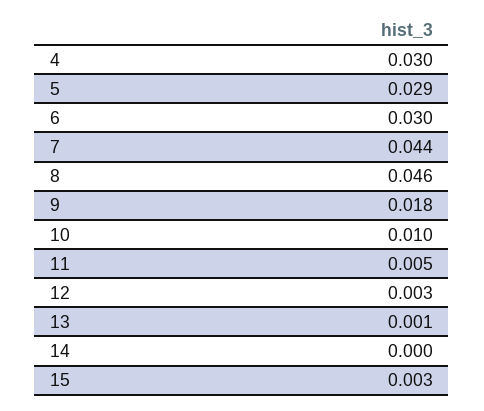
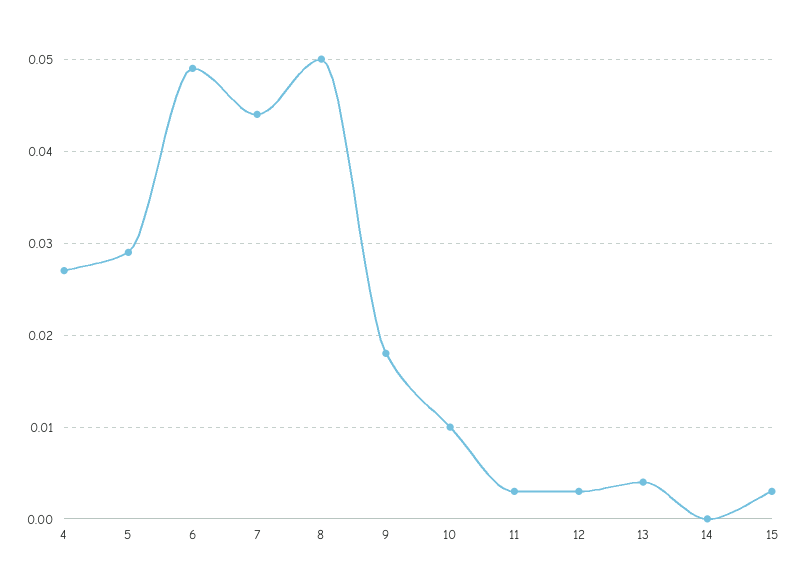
  {
-   "4": 0.03,
+   "4": 0.027,
    "5": 0.029,
-   "6": 0.03,
+   "6": 0.049,
    "7": 0.044,
-   "8": 0.046,
+   "8": 0.05,
    "9": 0.018,
    "10": 0.01,
-   "11": 0.005,
+   "11": 0.003,
    "12": 0.003,
-   "13": 0.001,
+   "13": 0.004,
    "14": 0,
    "15": 0.003
  }

